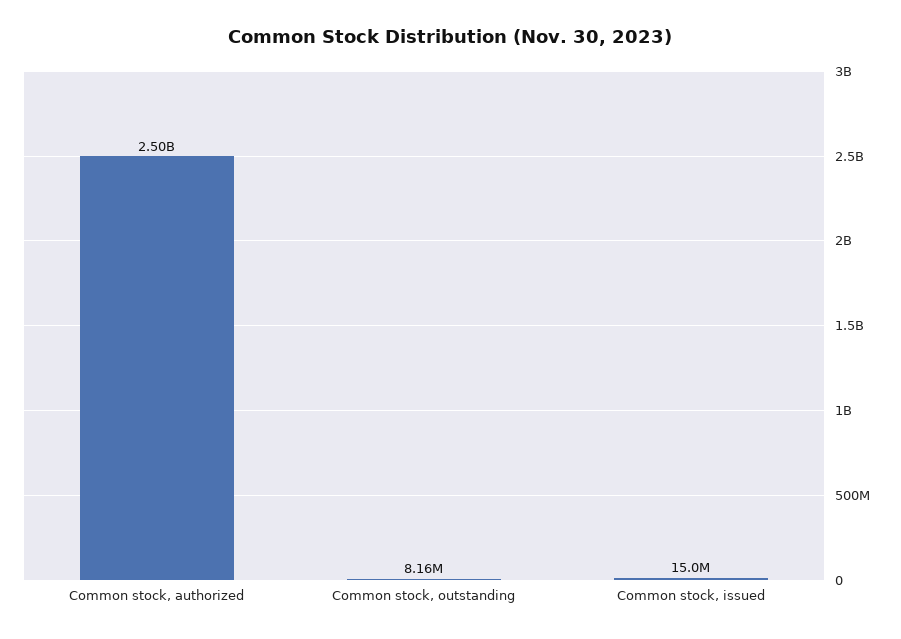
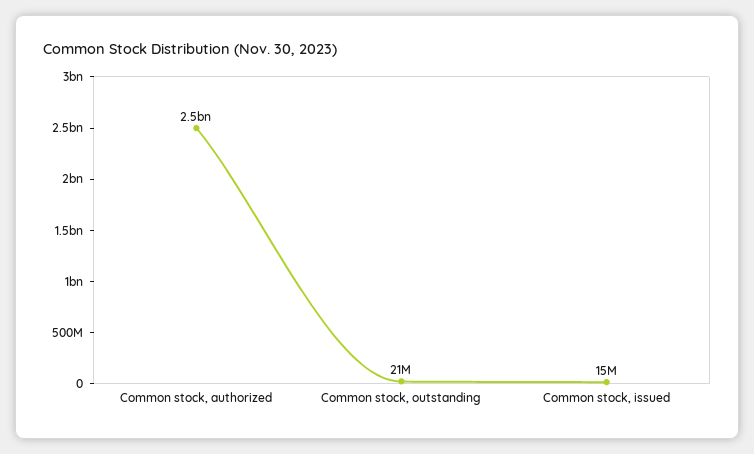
  {
    "Common stock, authorized": 2500000000,
-   "Common stock, outstanding": 8160000,
+   "Common stock, outstanding": 21000000,
    "Common stock, issued": 15000000
  }

